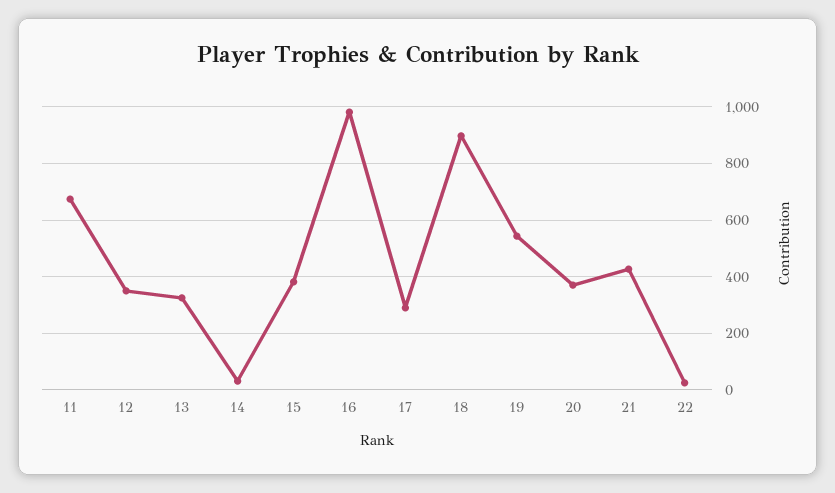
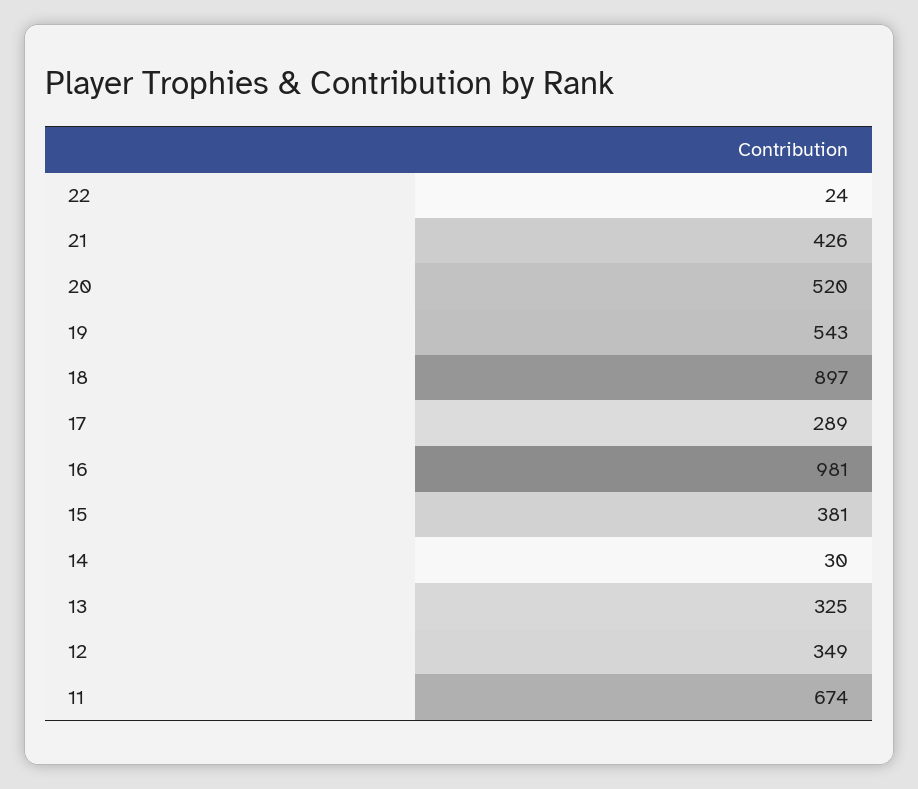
  {
    "11": 674,
    "12": 349,
    "13": 325,
    "14": 30,
    "15": 381,
    "16": 981,
    "17": 289,
    "18": 897,
    "19": 543,
-   "20": 375,
+   "20": 520,
    "21": 426,
    "22": 24
  }

